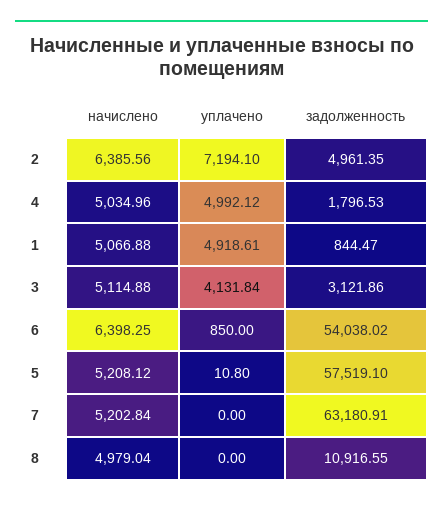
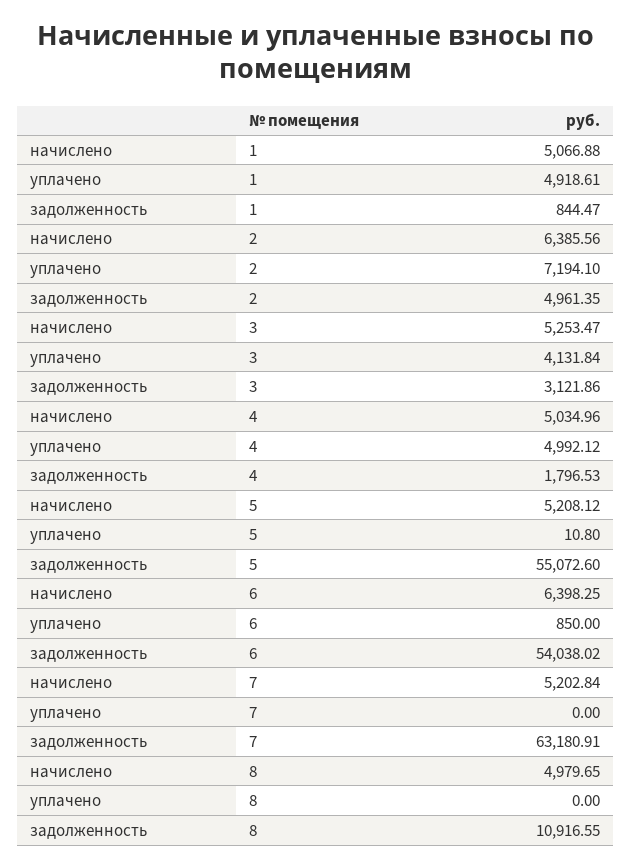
  {
    "начислено": {
      "2": 6385.56,
      "4": 5034.96,
      "1": 5066.88,
-     "3": 5114.88,
+     "3": 5253.47,
      "6": 6398.25,
      "5": 5208.12,
      "7": 5202.84,
-     "8": 4979.04
+     "8": 4979.65
    },
    "уплачено": {
      "2": 7194.1,
      "4": 4992.12,
      "1": 4918.61,
      "3": 4131.84,
      "6": 850,
      "5": 10.8,
      "7": 0,
      "8": 0
    },
    "задолженность": {
      "2": 4961.35,
      "4": 1796.53,
      "1": 844.47,
      "3": 3121.86,
      "6": 54038.02,
-     "5": 57519.1,
+     "5": 55072.6,
      "7": 63180.91,
      "8": 10916.55
    }
  }

